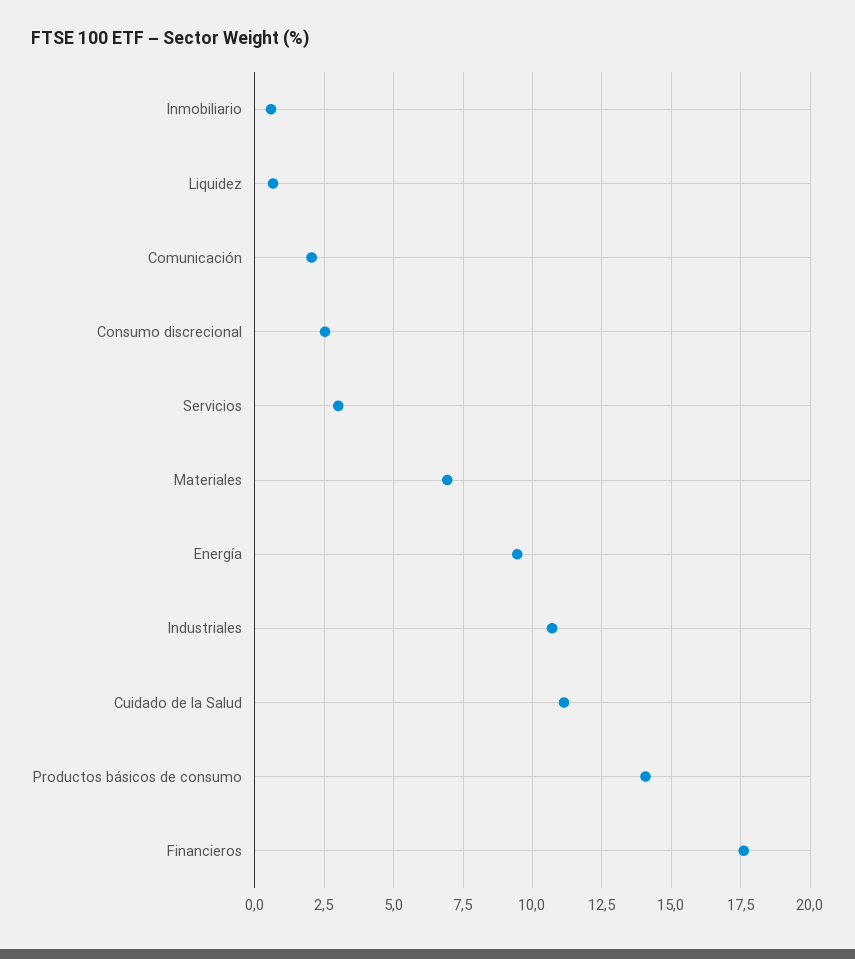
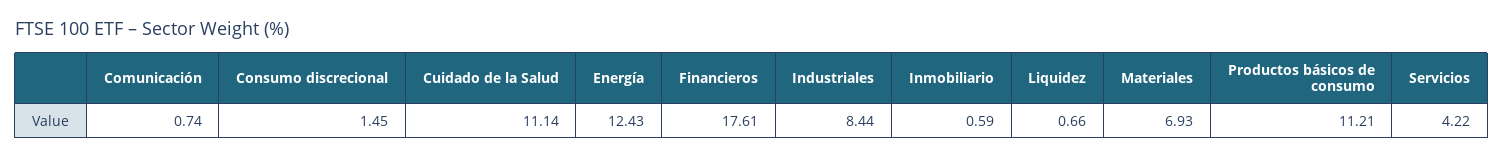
  {
    "Inmobiliario": 0.59,
    "Liquidez": 0.66,
-   "Comunicación": 2,
+   "Comunicación": 0.74,
-   "Consumo discrecional": 2.5,
+   "Consumo discrecional": 1.45,
-   "Servicios": 3,
+   "Servicios": 4.22,
    "Materiales": 6.93,
-   "Energía": 9.5,
+   "Energía": 12.43,
-   "Industriales": 10.75,
+   "Industriales": 8.44,
    "Cuidado de la Salud": 11.14,
-   "Productos básicos de consumo": 14,
+   "Productos básicos de consumo": 11.21,
    "Financieros": 17.61
  }

